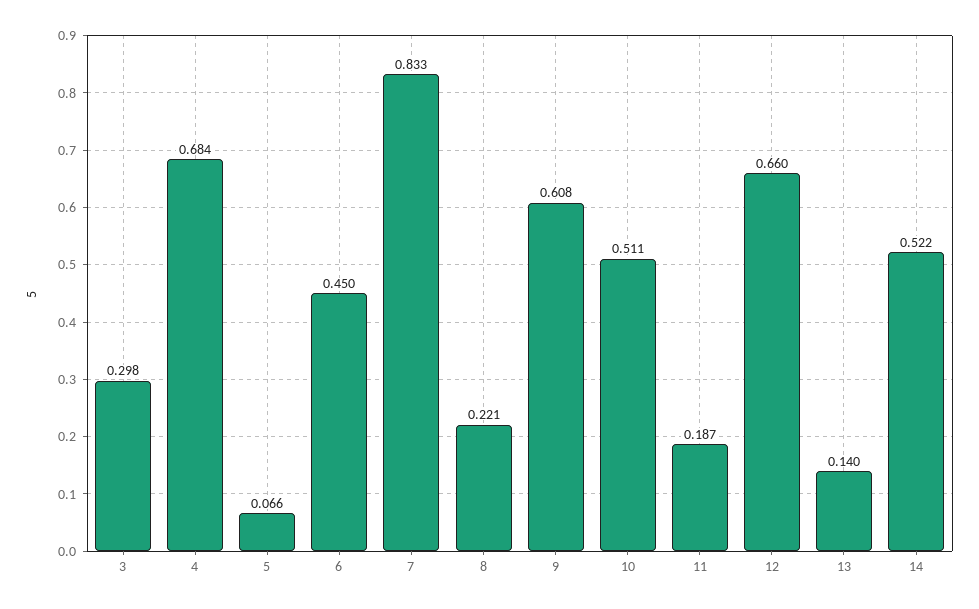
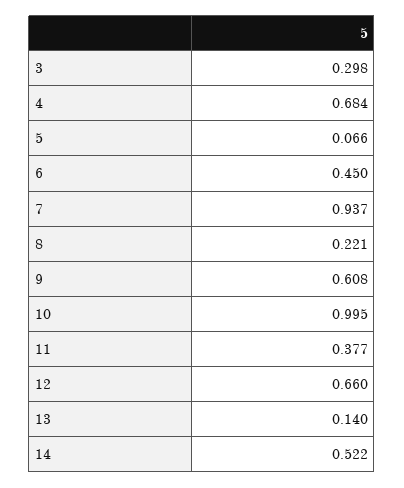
  {
    "3": 0.298,
    "4": 0.684,
    "5": 0.066,
    "6": 0.45,
-   "7": 0.833,
+   "7": 0.937,
    "8": 0.221,
    "9": 0.608,
-   "10": 0.511,
+   "10": 0.995,
-   "11": 0.187,
+   "11": 0.377,
    "12": 0.66,
    "13": 0.14,
    "14": 0.522
  }

